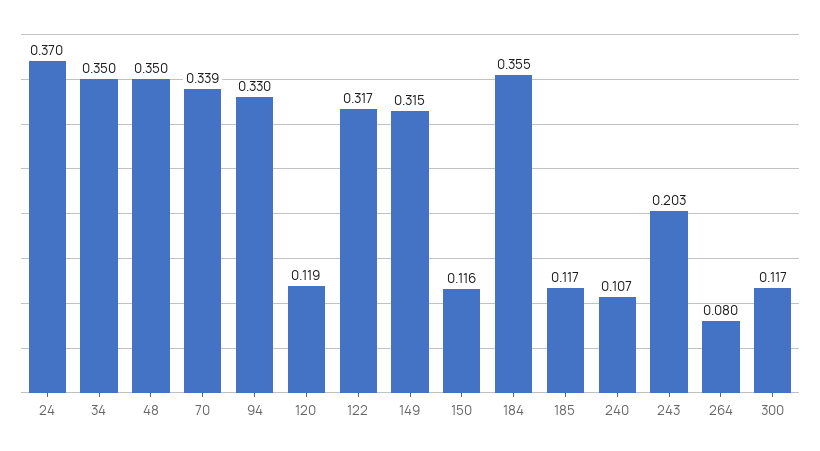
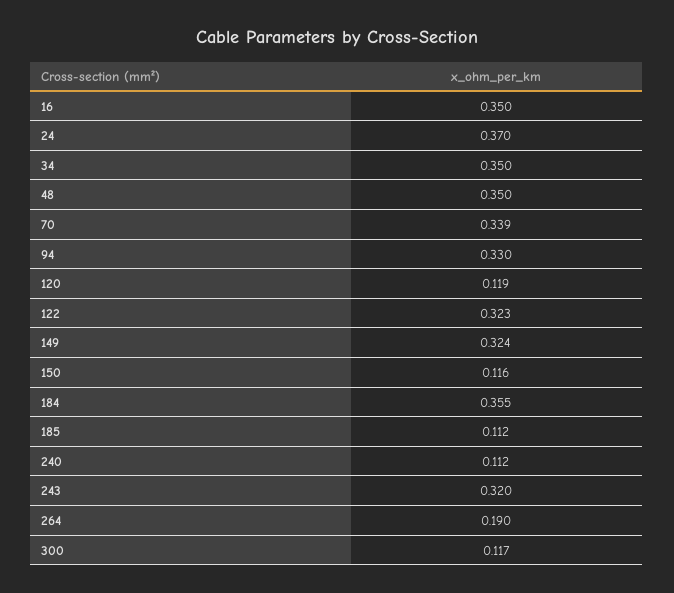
  {
    "24": 0.37,
    "34": 0.35,
    "48": 0.35,
    "70": 0.339,
    "94": 0.33,
    "120": 0.119,
-   "122": 0.317,
+   "122": 0.323,
-   "149": 0.315,
+   "149": 0.324,
    "150": 0.116,
    "184": 0.355,
-   "185": 0.117,
+   "185": 0.112,
-   "240": 0.107,
+   "240": 0.112,
-   "243": 0.203,
+   "243": 0.32,
-   "264": 0.08,
+   "264": 0.19,
-   "300": 0.117
+   "300": 0.117,
+   "16": 0.35
  }

